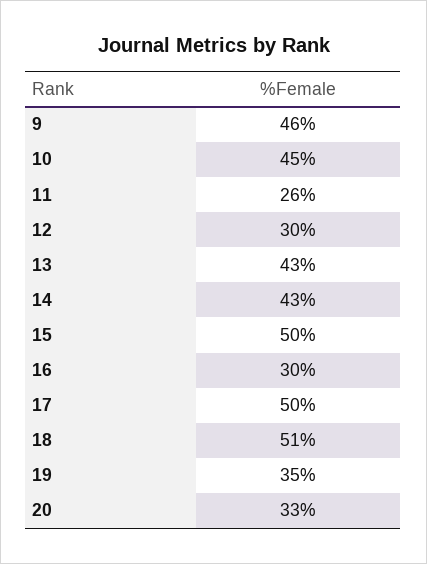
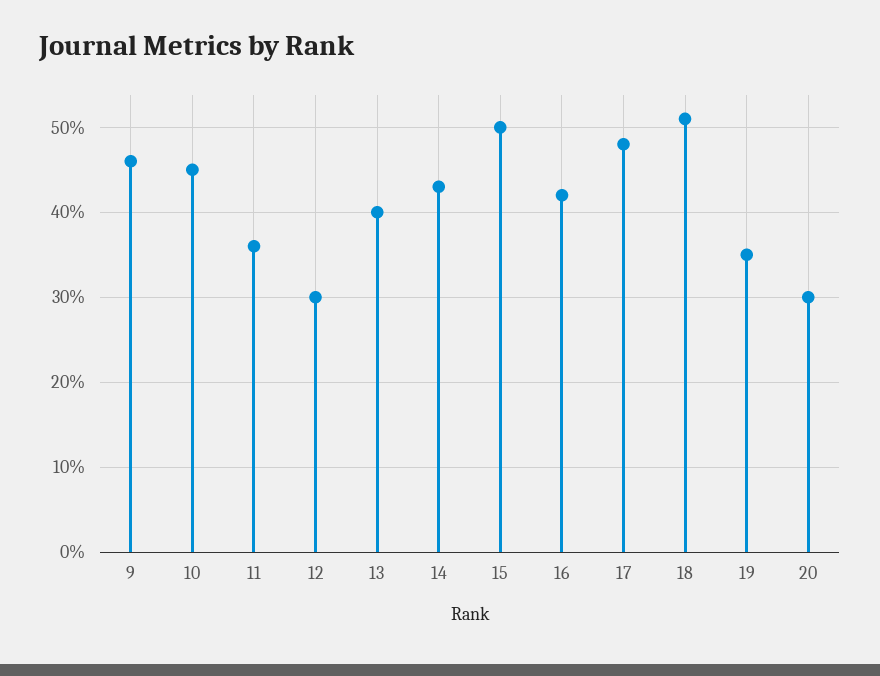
  {
    "9": 46,
    "10": 45,
-   "11": 26,
+   "11": 36,
    "12": 30,
-   "13": 43,
+   "13": 40,
    "14": 43,
    "15": 50,
-   "16": 30,
+   "16": 42,
-   "17": 50,
+   "17": 48,
    "18": 51,
    "19": 35,
-   "20": 33
+   "20": 30
  }

